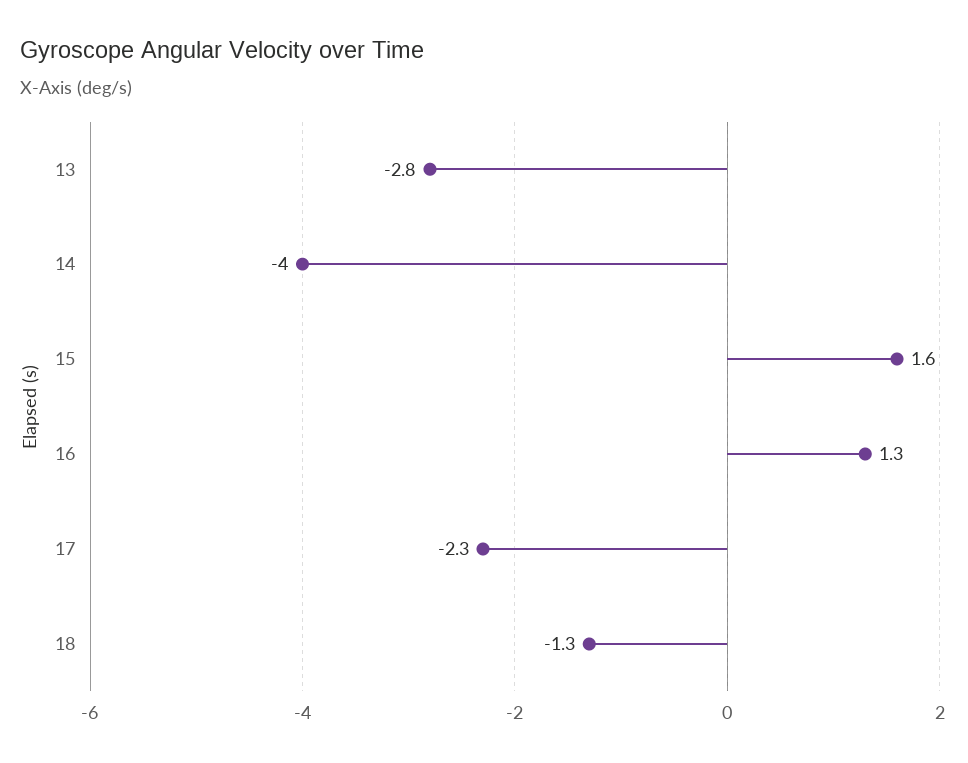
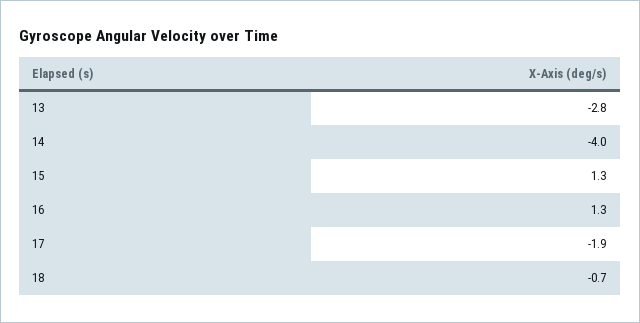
  {
    "13": -2.8,
    "14": -4,
-   "15": 1.6,
+   "15": 1.3,
    "16": 1.3,
-   "17": -2.3,
+   "17": -1.9,
-   "18": -1.3
+   "18": -0.7
  }

